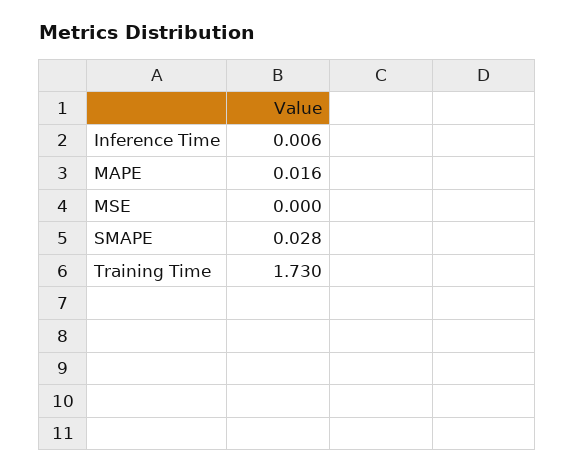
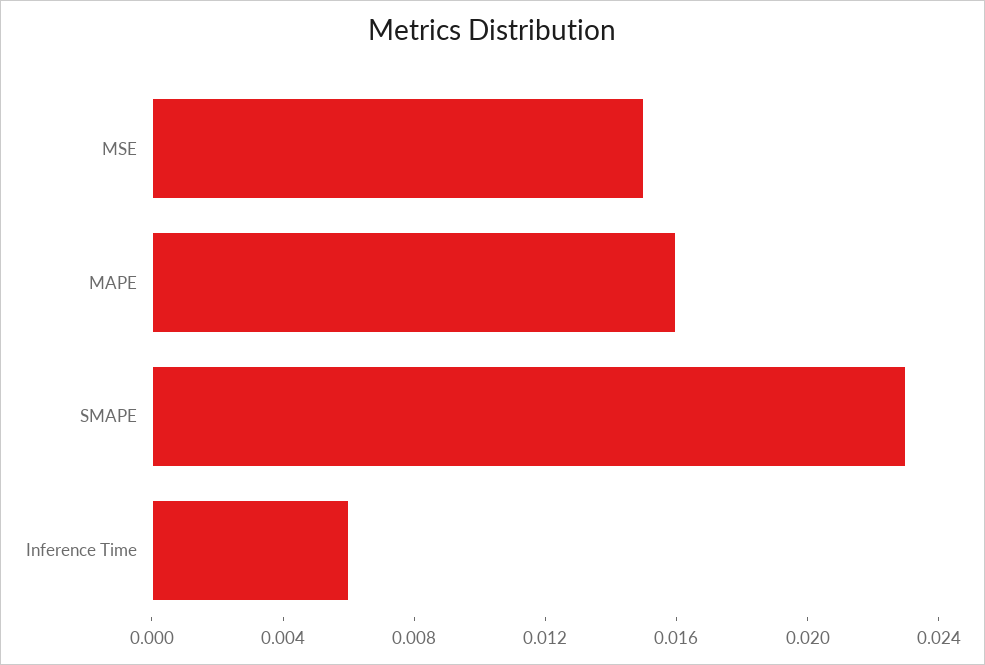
  {
    "Inference Time": 0.006,
    "MAPE": 0.016,
-   "MSE": 0,
+   "MSE": 0.015,
-   "SMAPE": 0.028,
+   "SMAPE": 0.023
-   "Training Time": 1.73
  }

